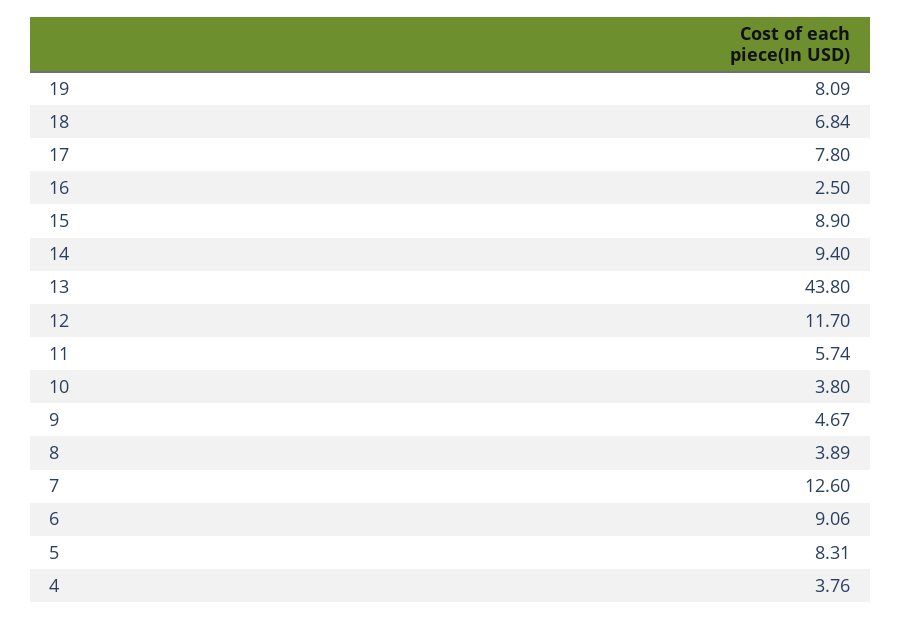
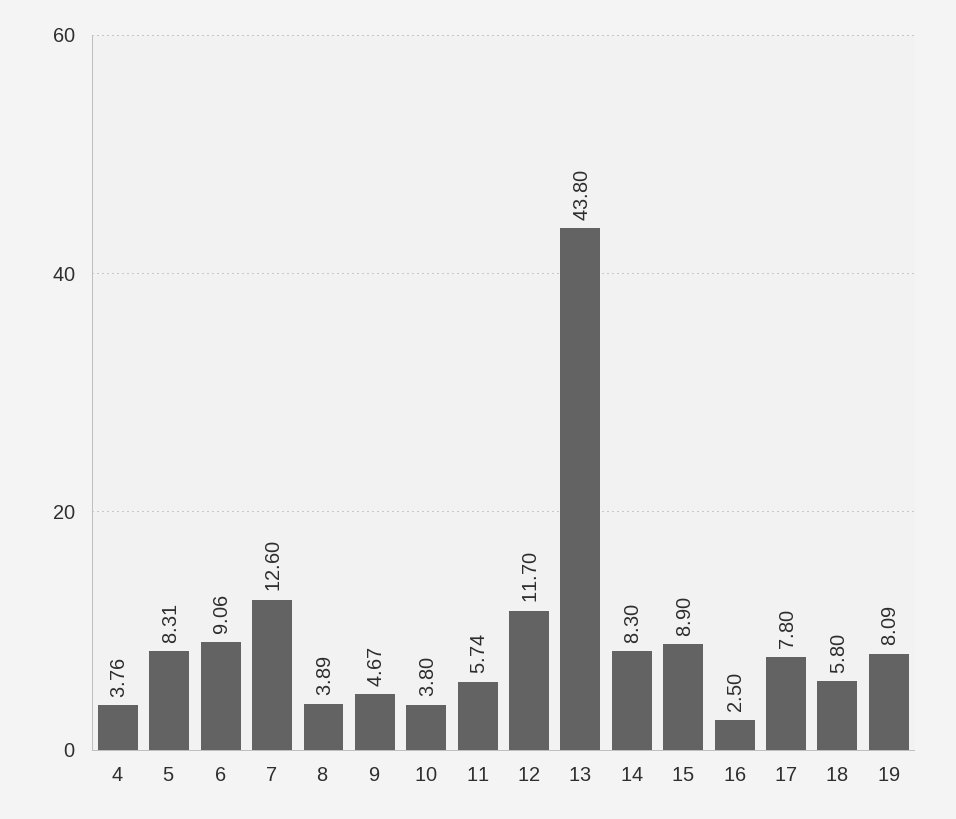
  {
    "19": 8.09,
-   "18": 6.84,
+   "18": 5.8,
    "17": 7.8,
    "16": 2.5,
    "15": 8.9,
-   "14": 9.4,
+   "14": 8.3,
    "13": 43.8,
    "12": 11.7,
    "11": 5.74,
    "10": 3.8,
    "9": 4.67,
    "8": 3.89,
    "7": 12.6,
    "6": 9.06,
    "5": 8.31,
    "4": 3.76
  }

